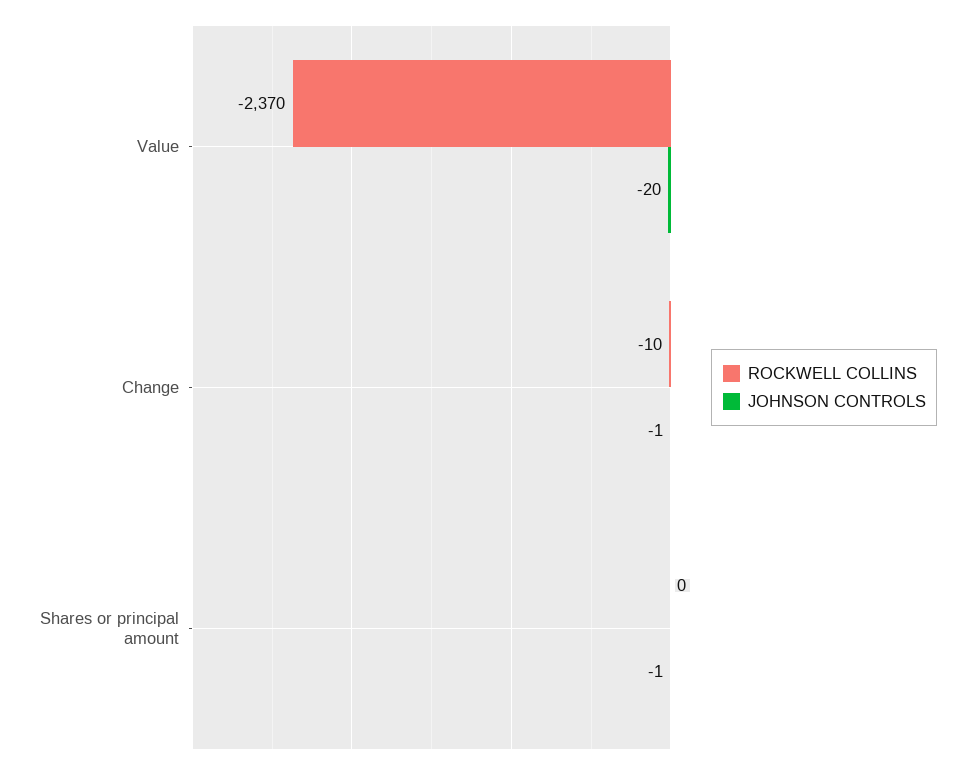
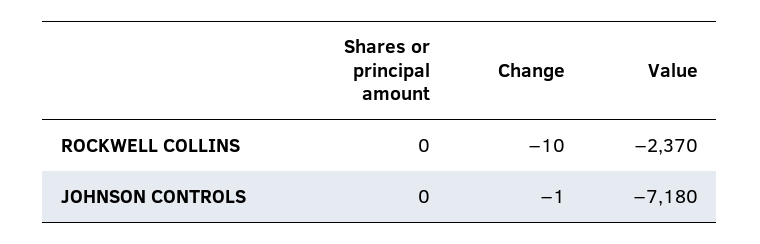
  {
    "ROCKWELL COLLINS": {
      "Value": -2370,
      "Change": -10,
      "Shares or principal amount": 0
    },
    "JOHNSON CONTROLS": {
-     "Value": -20,
+     "Value": -7180,
      "Change": -1,
-     "Shares or principal amount": -1
+     "Shares or principal amount": 0
    }
  }

